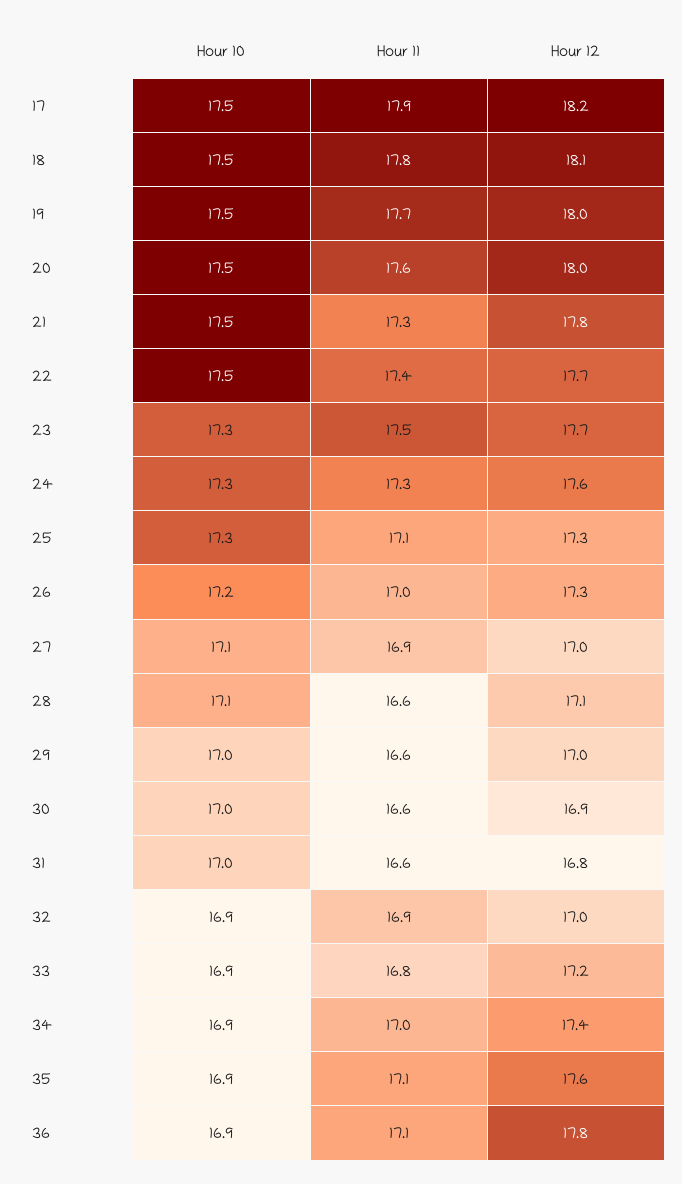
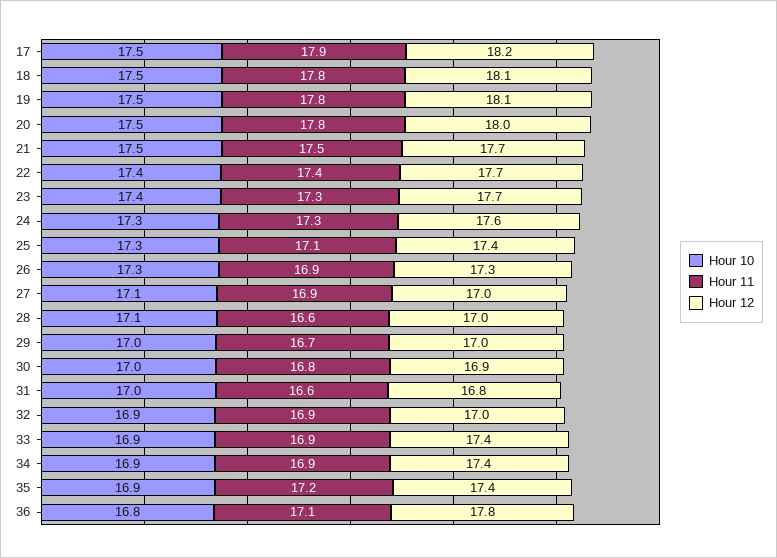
  {
    "Hour 10": {
      "17": 17.5,
      "18": 17.5,
      "19": 17.5,
      "20": 17.5,
      "21": 17.5,
-     "22": 17.5,
+     "22": 17.4,
-     "23": 17.3,
+     "23": 17.4,
      "24": 17.3,
      "25": 17.3,
-     "26": 17.2,
+     "26": 17.3,
      "27": 17.1,
      "28": 17.1,
      "29": 17,
      "30": 17,
      "31": 17,
      "32": 16.9,
      "33": 16.9,
      "34": 16.9,
      "35": 16.9,
-     "36": 16.9
+     "36": 16.8
    },
    "Hour 11": {
      "17": 17.9,
      "18": 17.8,
-     "19": 17.7,
+     "19": 17.8,
-     "20": 17.6,
+     "20": 17.8,
-     "21": 17.3,
+     "21": 17.5,
      "22": 17.4,
-     "23": 17.5,
+     "23": 17.3,
      "24": 17.3,
      "25": 17.1,
-     "26": 17,
+     "26": 16.9,
      "27": 16.9,
      "28": 16.6,
-     "29": 16.6,
+     "29": 16.7,
-     "30": 16.6,
+     "30": 16.8,
      "31": 16.6,
      "32": 16.9,
-     "33": 16.8,
+     "33": 16.9,
-     "34": 17,
+     "34": 16.9,
-     "35": 17.1,
+     "35": 17.2,
      "36": 17.1
    },
    "Hour 12": {
      "17": 18.2,
      "18": 18.1,
-     "19": 18,
+     "19": 18.1,
      "20": 18,
-     "21": 17.8,
+     "21": 17.7,
      "22": 17.7,
      "23": 17.7,
      "24": 17.6,
-     "25": 17.3,
+     "25": 17.4,
      "26": 17.3,
      "27": 17,
-     "28": 17.1,
+     "28": 17,
      "29": 17,
      "30": 16.9,
      "31": 16.8,
      "32": 17,
-     "33": 17.2,
+     "33": 17.4,
      "34": 17.4,
-     "35": 17.6,
+     "35": 17.4,
      "36": 17.8
    }
  }

